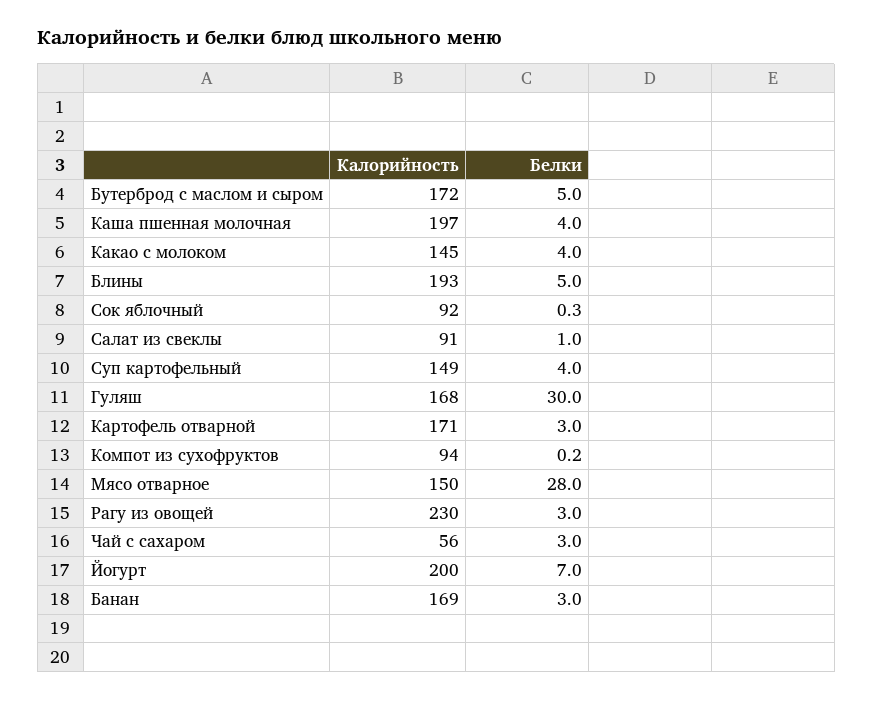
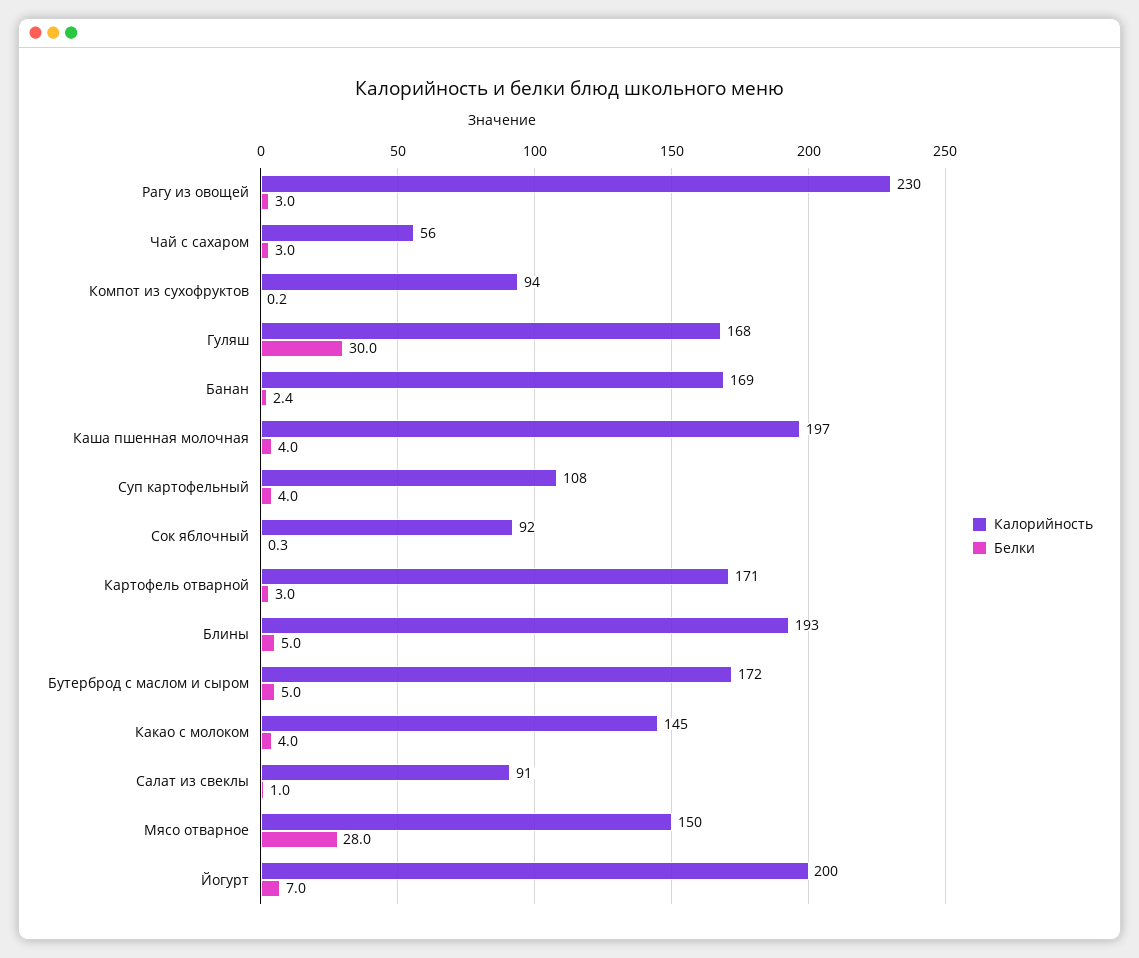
  {
    "Калорийность": {
      "Бутерброд с маслом и сыром": 172,
      "Каша пшенная молочная": 197,
      "Какао с молоком": 145,
      "Блины": 193,
      "Сок яблочный": 92,
      "Салат из свеклы": 91,
-     "Суп картофельный": 149,
+     "Суп картофельный": 108,
      "Гуляш": 168,
      "Картофель отварной": 171,
      "Компот из сухофруктов": 94,
      "Мясо отварное": 150,
      "Рагу из овощей": 230,
      "Чай с сахаром": 56,
      "Йогурт": 200,
      "Банан": 169
    },
    "Белки": {
      "Бутерброд с маслом и сыром": 5,
      "Каша пшенная молочная": 4,
      "Какао с молоком": 4,
      "Блины": 5,
      "Сок яблочный": 0.3,
      "Салат из свеклы": 1,
      "Суп картофельный": 4,
      "Гуляш": 30,
      "Картофель отварной": 3,
      "Компот из сухофруктов": 0.2,
      "Мясо отварное": 28,
      "Рагу из овощей": 3,
      "Чай с сахаром": 3,
      "Йогурт": 7,
-     "Банан": 3
+     "Банан": 2.4
    }
  }

